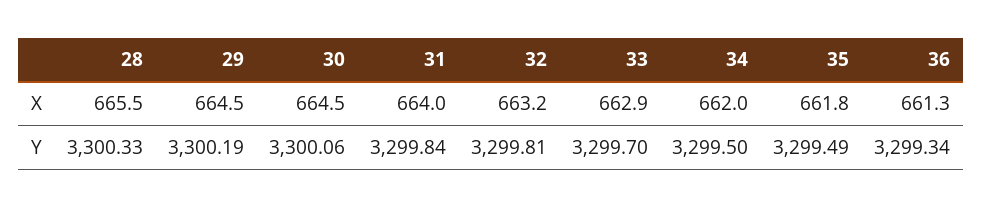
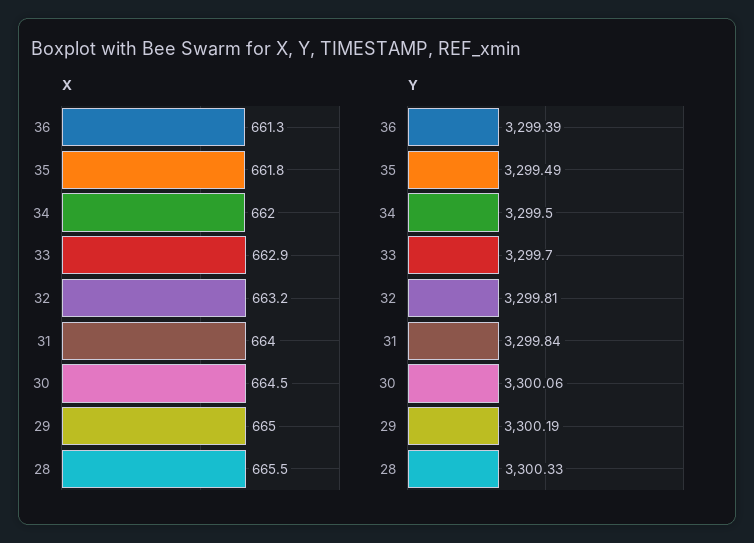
  {
    "X": {
      "28": 665.5,
-     "29": 664.5,
+     "29": 665,
      "30": 664.5,
      "31": 664,
      "32": 663.2,
      "33": 662.9,
      "34": 662,
      "35": 661.8,
      "36": 661.3
    },
    "Y": {
      "28": 3300.33,
      "29": 3300.19,
      "30": 3300.06,
      "31": 3299.84,
      "32": 3299.81,
      "33": 3299.7,
      "34": 3299.5,
      "35": 3299.49,
-     "36": 3299.34
+     "36": 3299.39
    }
  }

